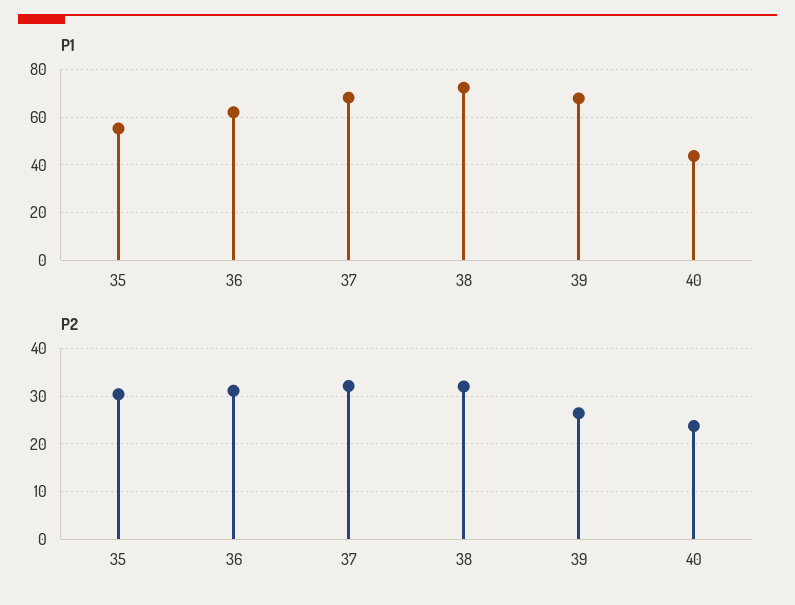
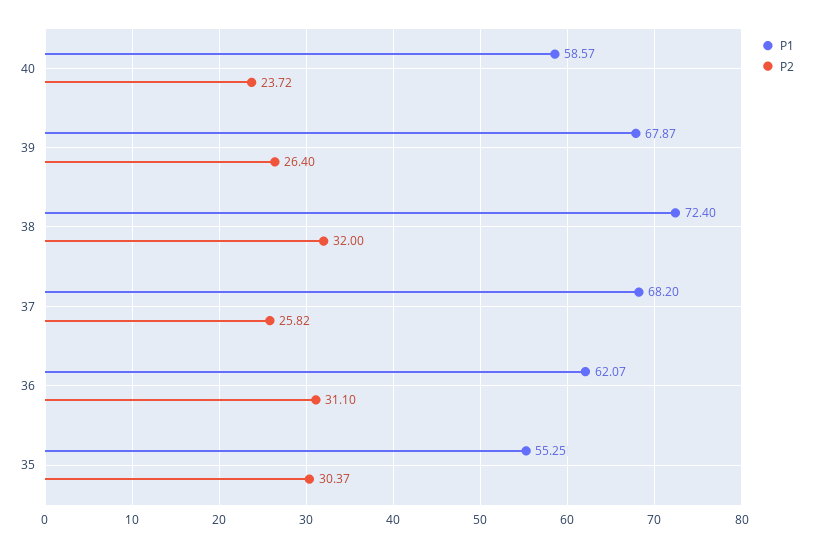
  {
    "P1": {
      "35": 55.25,
      "36": 62.07,
      "37": 68.2,
      "38": 72.4,
      "39": 67.87,
-     "40": 45
+     "40": 58.57
    },
    "P2": {
      "35": 30.37,
      "36": 31.1,
-     "37": 32,
+     "37": 25.82,
      "38": 32,
      "39": 26.4,
      "40": 23.72
    }
  }

